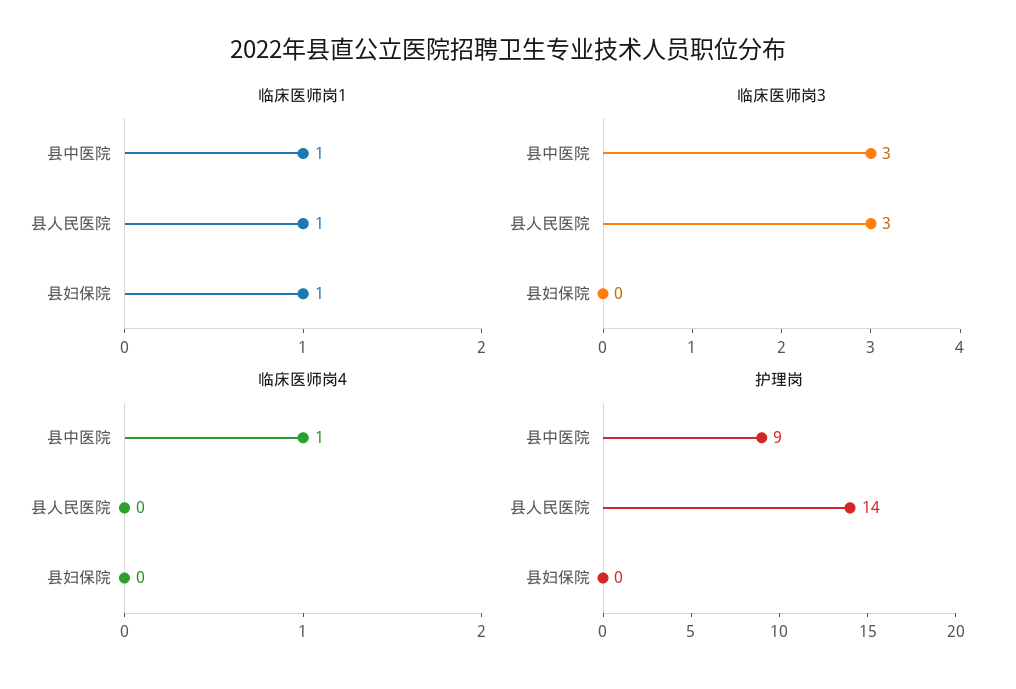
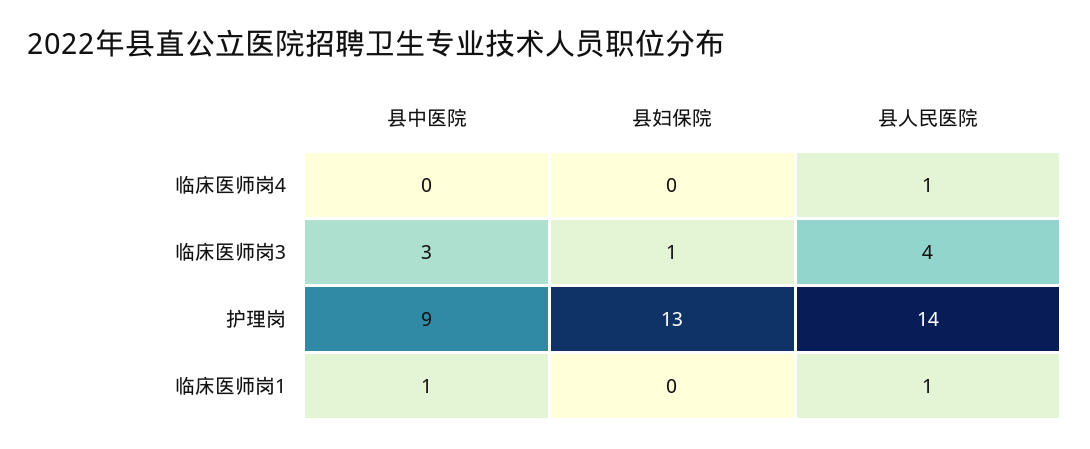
  {
    "临床医师岗1": {
      "县中医院": 1,
      "县人民医院": 1,
-     "县妇保院": 1
+     "县妇保院": 0
    },
    "临床医师岗3": {
      "县中医院": 3,
-     "县人民医院": 3,
+     "县人民医院": 4,
-     "县妇保院": 0
+     "县妇保院": 1
    },
    "临床医师岗4": {
-     "县中医院": 1,
+     "县中医院": 0,
-     "县人民医院": 0,
+     "县人民医院": 1,
      "县妇保院": 0
    },
    "护理岗": {
      "县中医院": 9,
      "县人民医院": 14,
-     "县妇保院": 0
+     "县妇保院": 13
    }
  }

